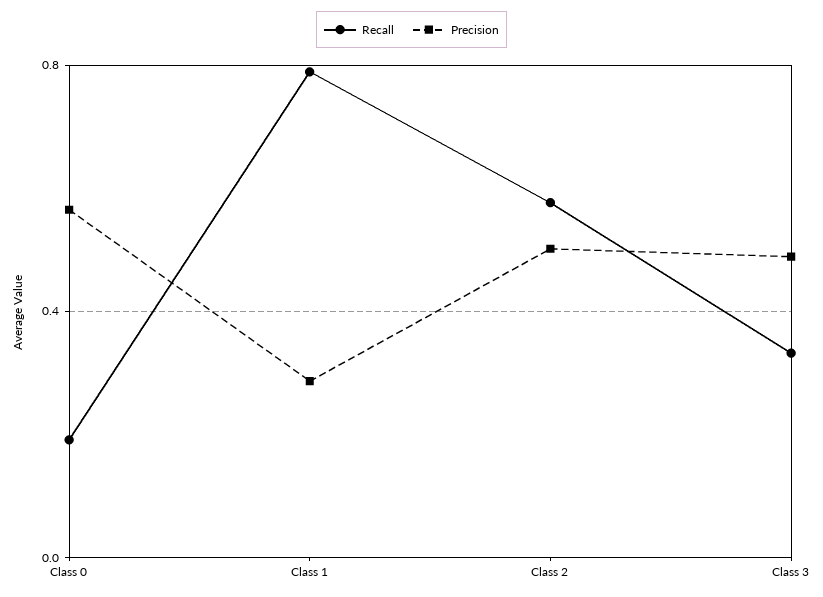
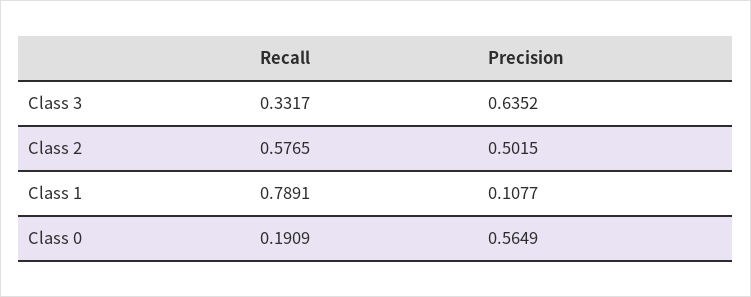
  {
    "Recall": {
      "Class 0": 0.1909,
      "Class 1": 0.7891,
      "Class 2": 0.5765,
      "Class 3": 0.3317
    },
    "Precision": {
      "Class 0": 0.5649,
-     "Class 1": 0.3,
+     "Class 1": 0.1077,
      "Class 2": 0.5015,
-     "Class 3": 0.5
+     "Class 3": 0.6352
    }
  }

